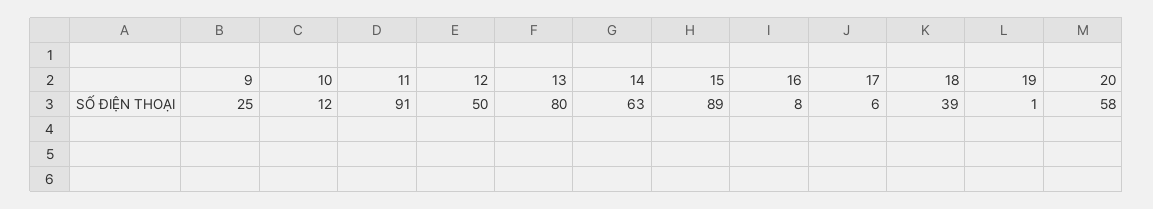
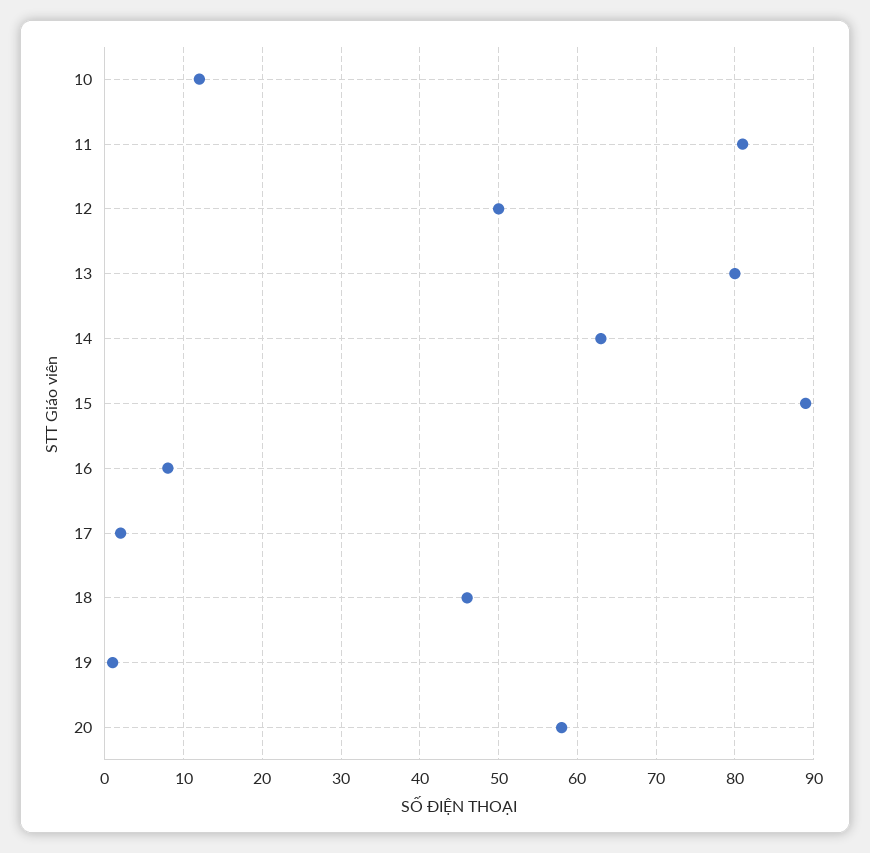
  {
-   "9": 25,
    "10": 12,
-   "11": 91,
+   "11": 81,
    "12": 50,
    "13": 80,
    "14": 63,
    "15": 89,
    "16": 8,
-   "17": 6,
+   "17": 2,
-   "18": 39,
+   "18": 46,
    "19": 1,
    "20": 58
  }

